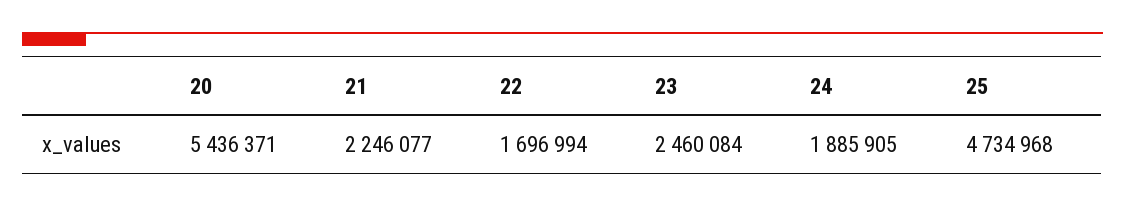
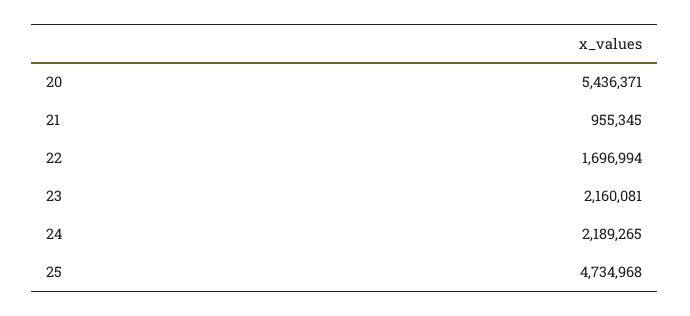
  {
    "20": 5436371,
-   "21": 2246077,
+   "21": 955345,
    "22": 1696994,
-   "23": 2460084,
+   "23": 2160081,
-   "24": 1885905,
+   "24": 2189265,
    "25": 4734968
  }

